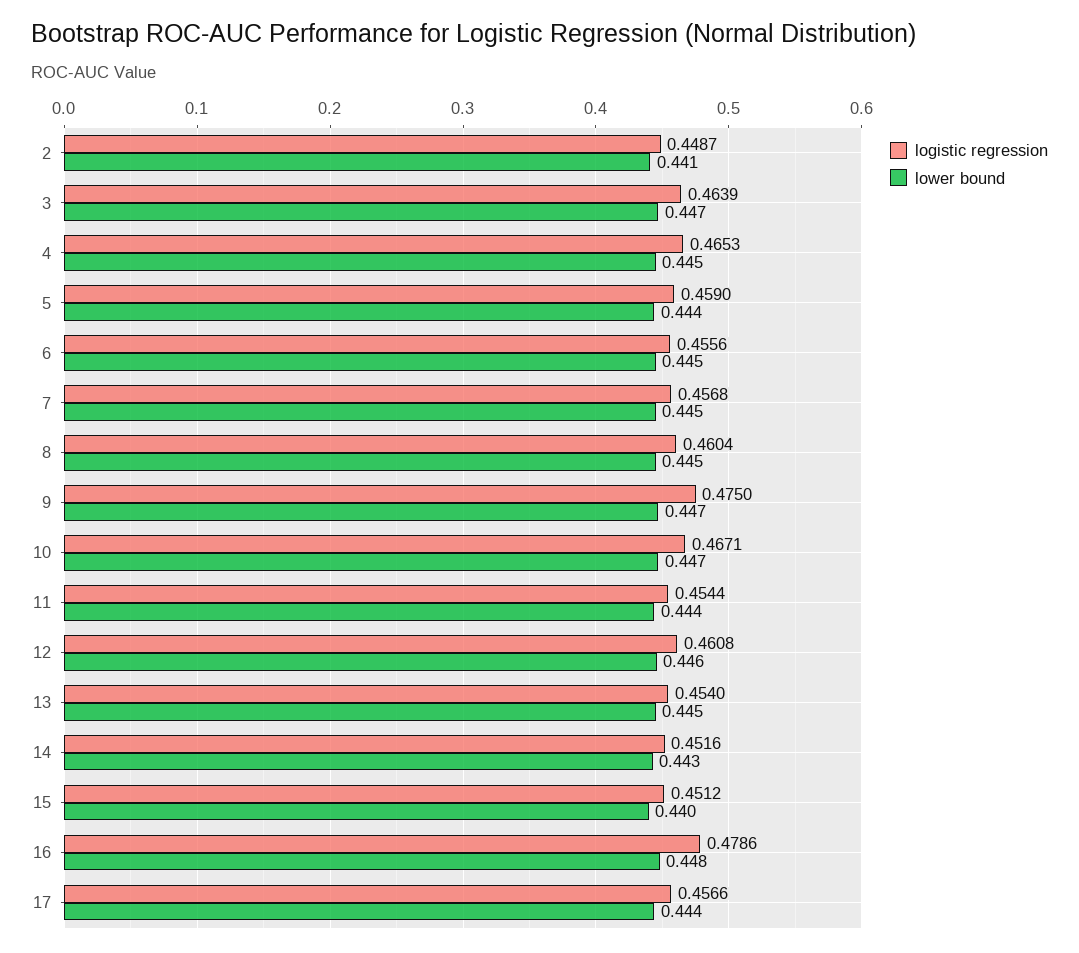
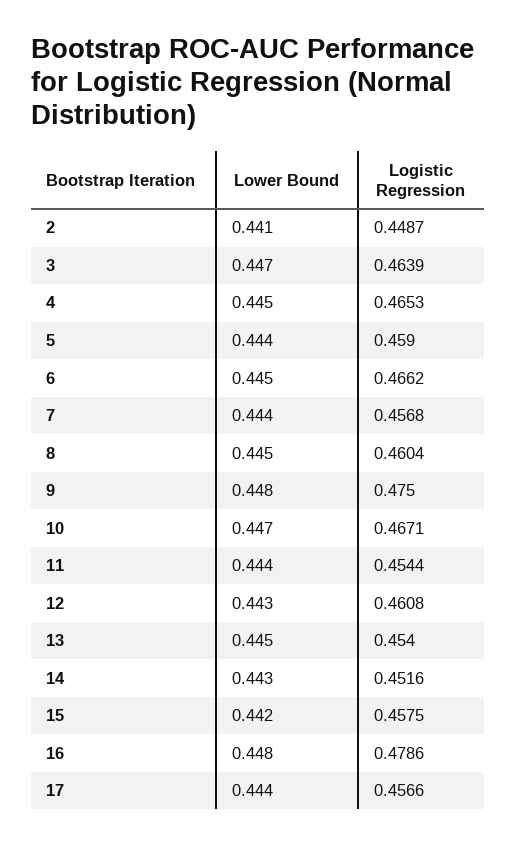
  {
    "logistic regression": {
      "2": 0.4487,
      "3": 0.4639,
      "4": 0.4653,
      "5": 0.459,
-     "6": 0.4556,
+     "6": 0.4662,
      "7": 0.4568,
      "8": 0.4604,
      "9": 0.475,
      "10": 0.4671,
      "11": 0.4544,
      "12": 0.4608,
      "13": 0.454,
      "14": 0.4516,
-     "15": 0.4512,
+     "15": 0.4575,
      "16": 0.4786,
      "17": 0.4566
    },
    "lower bound": {
      "2": 0.441,
      "3": 0.447,
      "4": 0.445,
      "5": 0.444,
      "6": 0.445,
-     "7": 0.445,
+     "7": 0.444,
      "8": 0.445,
-     "9": 0.447,
+     "9": 0.448,
      "10": 0.447,
      "11": 0.444,
-     "12": 0.446,
+     "12": 0.443,
      "13": 0.445,
      "14": 0.443,
-     "15": 0.44,
+     "15": 0.442,
      "16": 0.448,
      "17": 0.444
    }
  }

